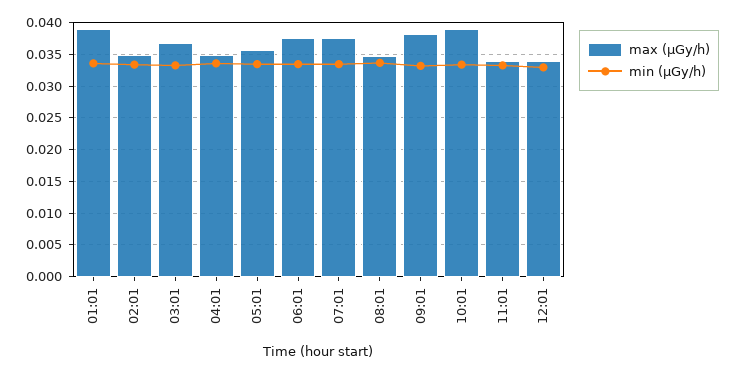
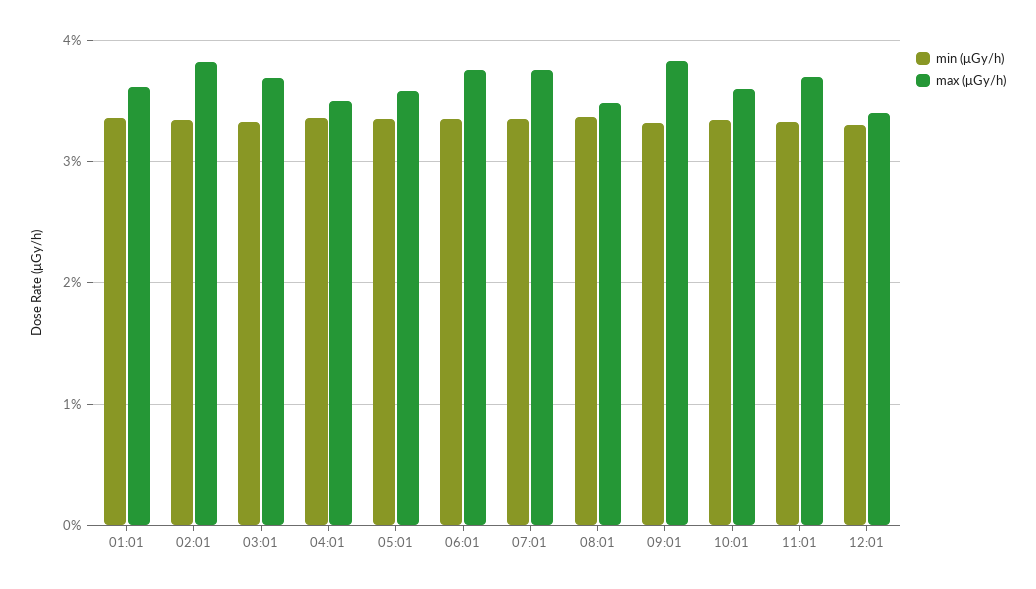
  {
    "max (μGy/h)": {
-     "01:01": 0.039,
+     "01:01": 0.036,
-     "02:01": 0.035,
+     "02:01": 0.038,
      "03:01": 0.037,
      "04:01": 0.035,
      "05:01": 0.036,
      "06:01": 0.038,
      "07:01": 0.038,
      "08:01": 0.035,
      "09:01": 0.038,
-     "10:01": 0.039,
+     "10:01": 0.036,
-     "11:01": 0.034,
+     "11:01": 0.037,
      "12:01": 0.034
    },
    "min (μGy/h)": {
      "01:01": 0.034,
      "02:01": 0.033,
      "03:01": 0.033,
      "04:01": 0.034,
      "05:01": 0.034,
      "06:01": 0.034,
      "07:01": 0.034,
      "08:01": 0.034,
      "09:01": 0.033,
      "10:01": 0.033,
      "11:01": 0.033,
      "12:01": 0.033
    }
  }

